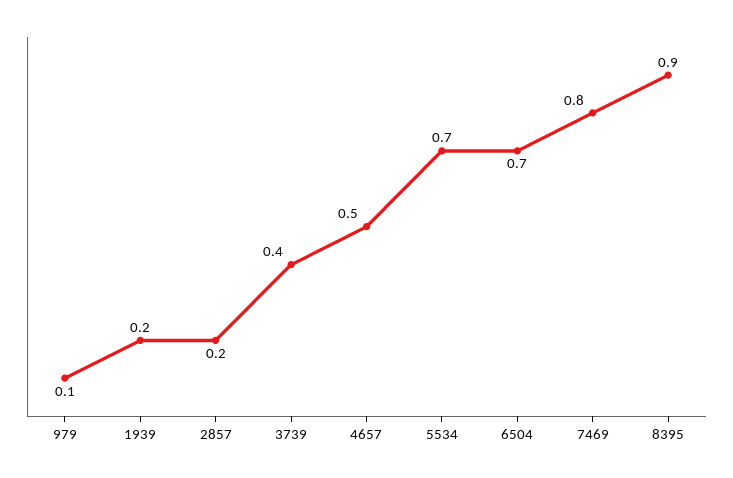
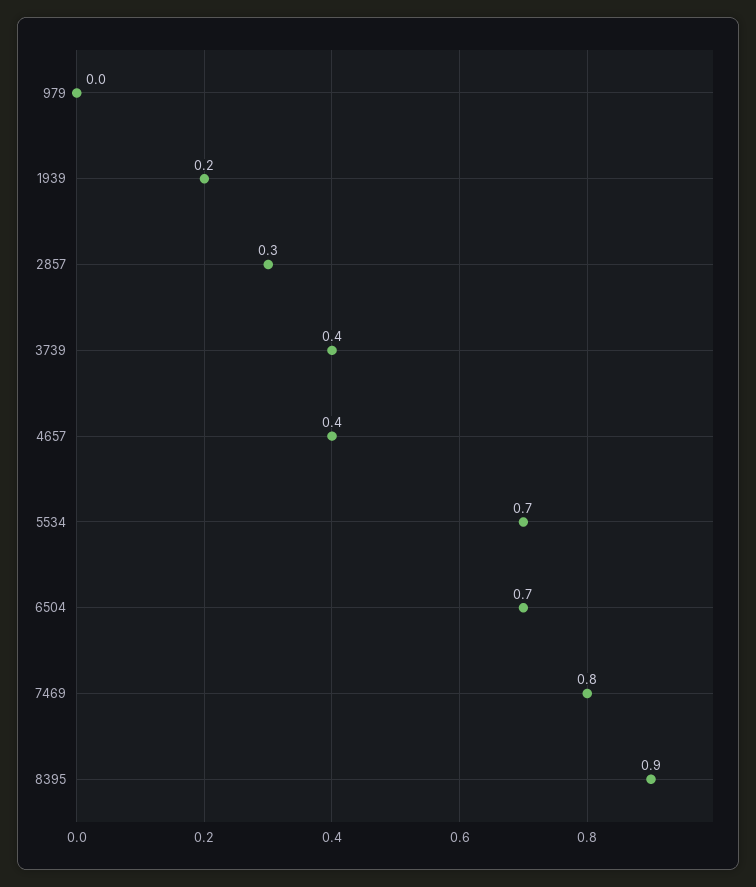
  {
-   "979": 0.1,
+   "979": 0,
    "1939": 0.2,
-   "2857": 0.2,
+   "2857": 0.3,
    "3739": 0.4,
-   "4657": 0.5,
+   "4657": 0.4,
    "5534": 0.7,
    "6504": 0.7,
    "7469": 0.8,
    "8395": 0.9
  }

